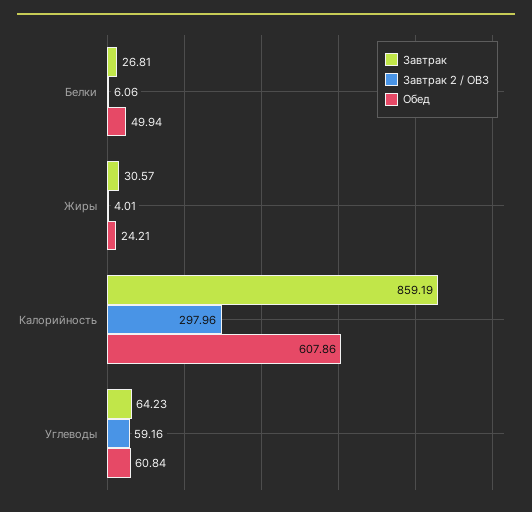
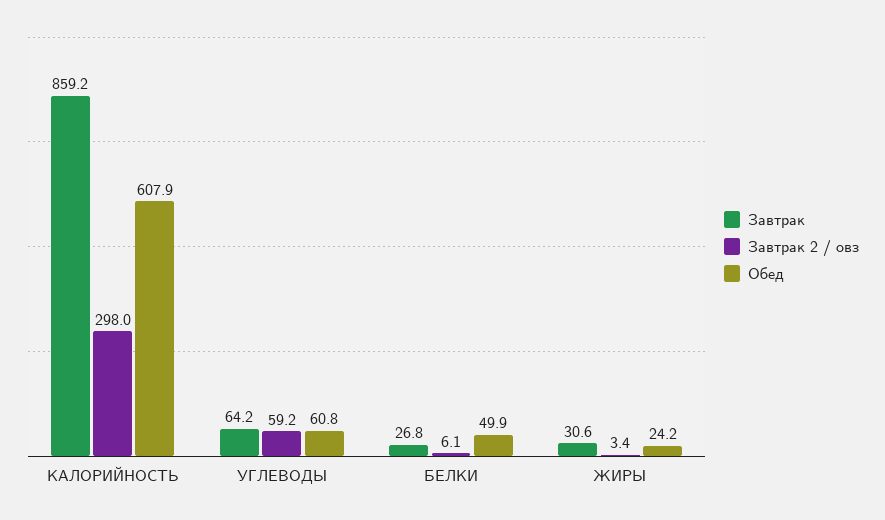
  {
    "Завтрак": {
      "Белки": 26.81,
      "Жиры": 30.57,
      "Калорийность": 859.19,
      "Углеводы": 64.23
    },
    "Завтрак 2 / ОВЗ": {
      "Белки": 6.06,
-     "Жиры": 4.01,
+     "Жиры": 3.4,
      "Калорийность": 297.96,
      "Углеводы": 59.16
    },
    "Обед": {
      "Белки": 49.94,
      "Жиры": 24.21,
      "Калорийность": 607.86,
      "Углеводы": 60.84
    }
  }

